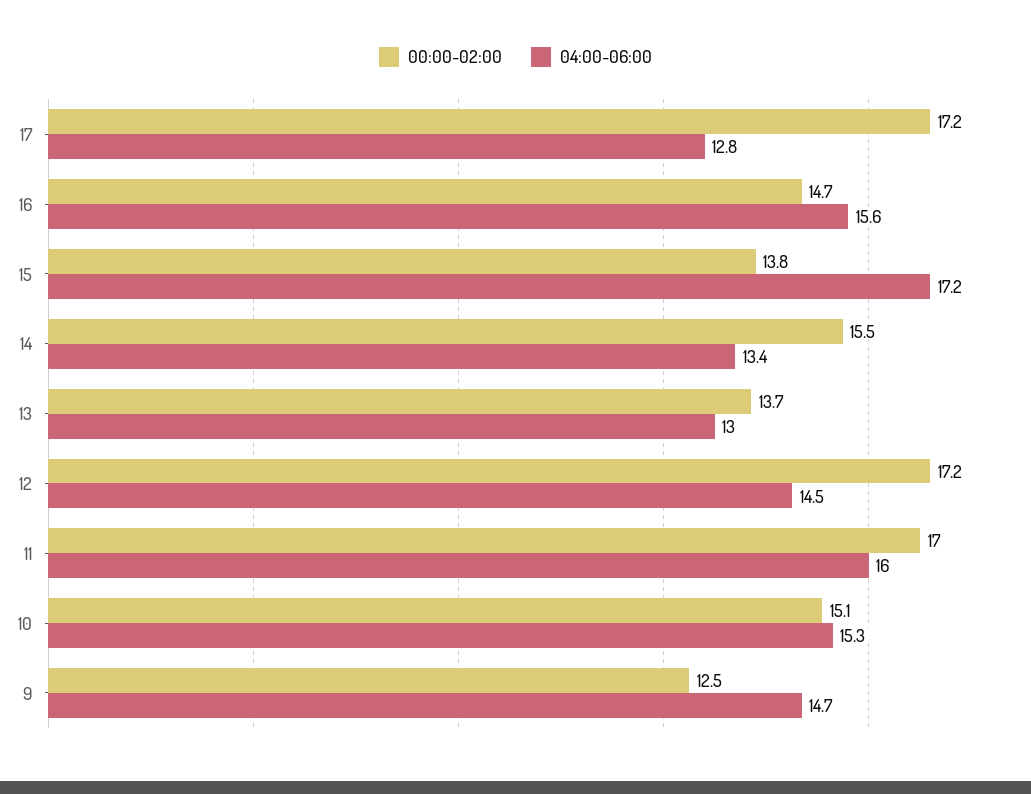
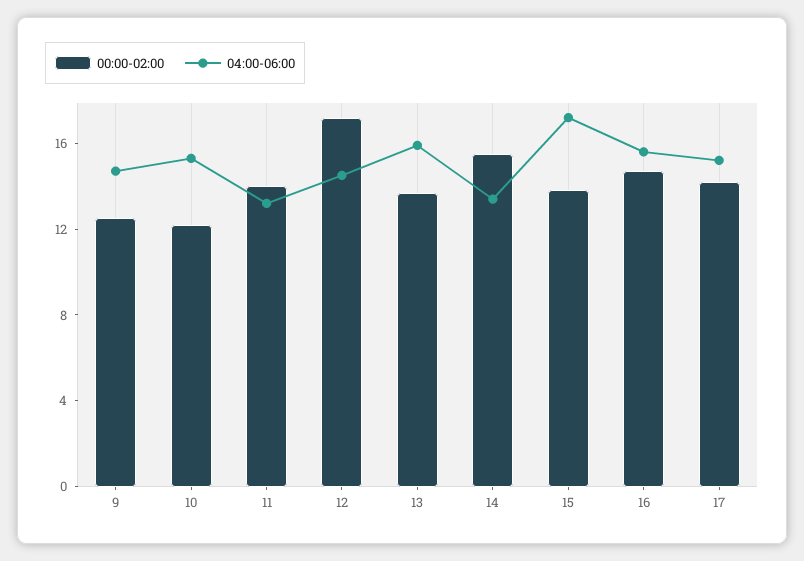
  {
    "00:00-02:00": {
-     "17": 17.2,
+     "17": 14,
      "16": 14.7,
      "15": 13.8,
      "14": 15.5,
      "13": 13.7,
      "12": 17.2,
-     "11": 17,
+     "11": 14,
-     "10": 15.1,
+     "10": 12,
      "9": 12.5
    },
    "04:00-06:00": {
-     "17": 12.8,
+     "17": 15,
      "16": 15.6,
      "15": 17.2,
      "14": 13.4,
-     "13": 13,
+     "13": 16,
      "12": 14.5,
-     "11": 16,
+     "11": 13,
      "10": 15.3,
      "9": 14.7
    }
  }

